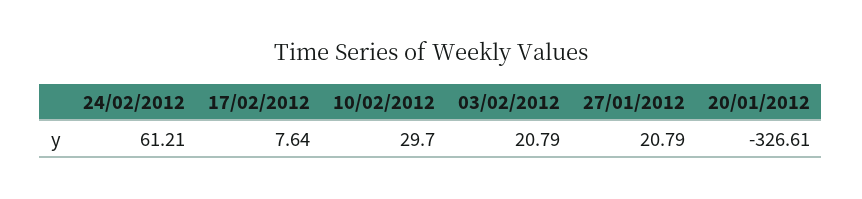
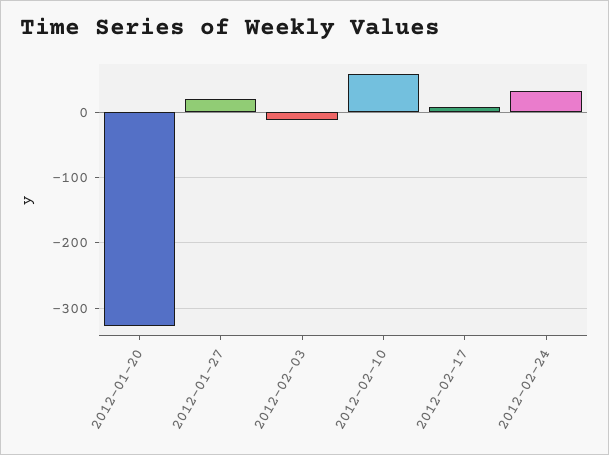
  {
-   "24/02/2012": 61.21,
+   "24/02/2012": 30,
    "17/02/2012": 7.64,
-   "10/02/2012": 29.7,
+   "10/02/2012": 60,
-   "03/02/2012": 20.79,
+   "03/02/2012": -10,
    "27/01/2012": 20.79,
    "20/01/2012": -326.61
  }

